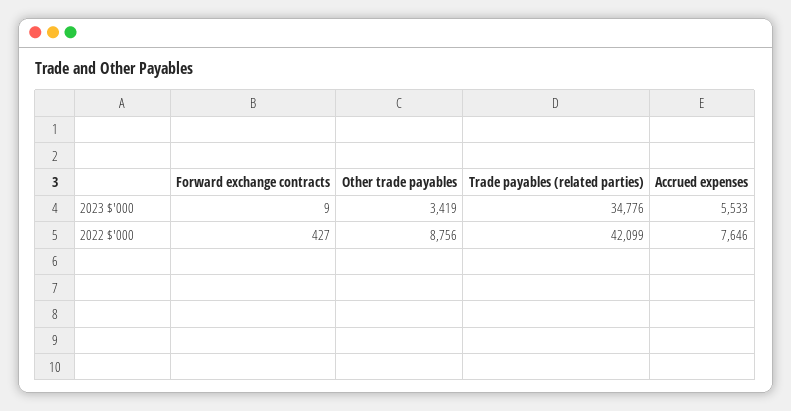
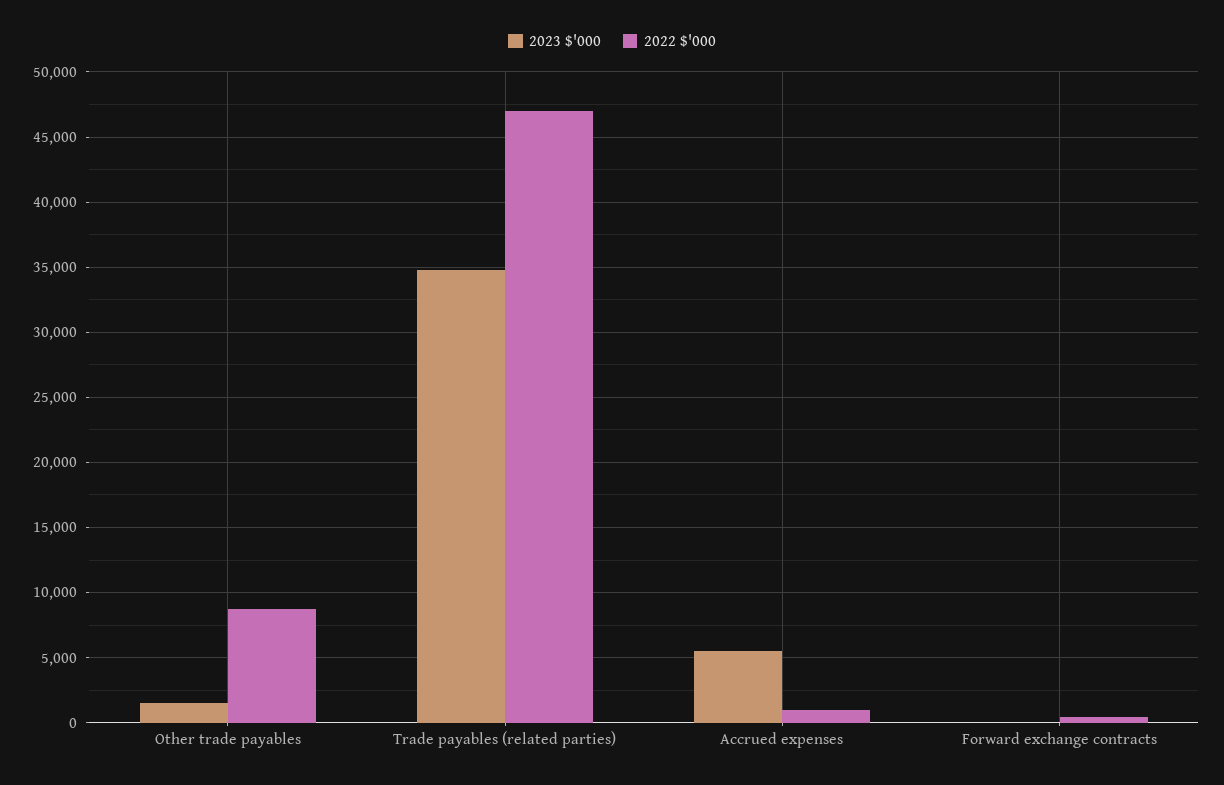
  {
    "2023 $'000": {
      "Forward exchange contracts": 9,
-     "Other trade payables": 3419,
+     "Other trade payables": 1500,
      "Trade payables (related parties)": 34776,
      "Accrued expenses": 5533
    },
    "2022 $'000": {
      "Forward exchange contracts": 427,
      "Other trade payables": 8756,
-     "Trade payables (related parties)": 42099,
+     "Trade payables (related parties)": 47000,
-     "Accrued expenses": 7646
+     "Accrued expenses": 1000
    }
  }

